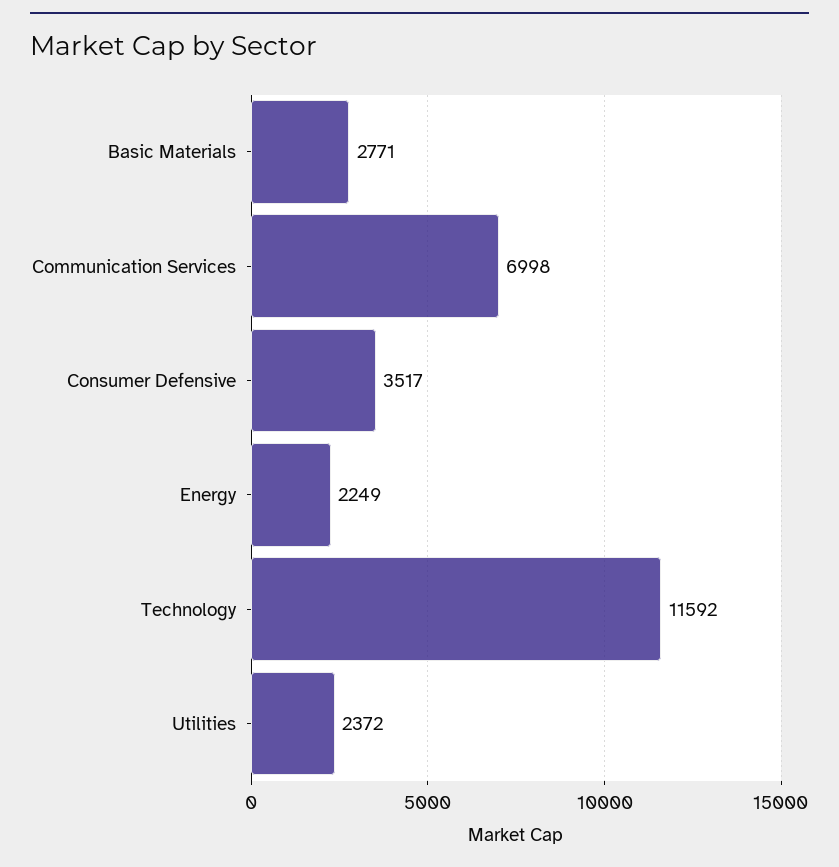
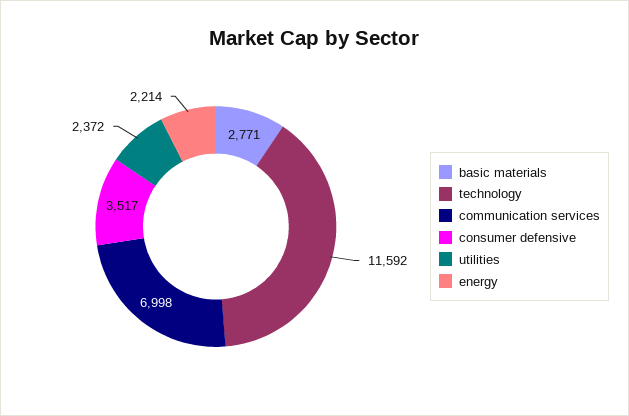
  {
    "Basic Materials": 2771,
    "Communication Services": 6998,
    "Consumer Defensive": 3517,
-   "Energy": 2249,
+   "Energy": 2214,
    "Technology": 11592,
    "Utilities": 2372
  }

